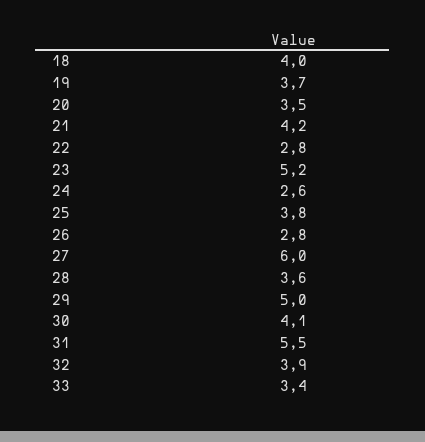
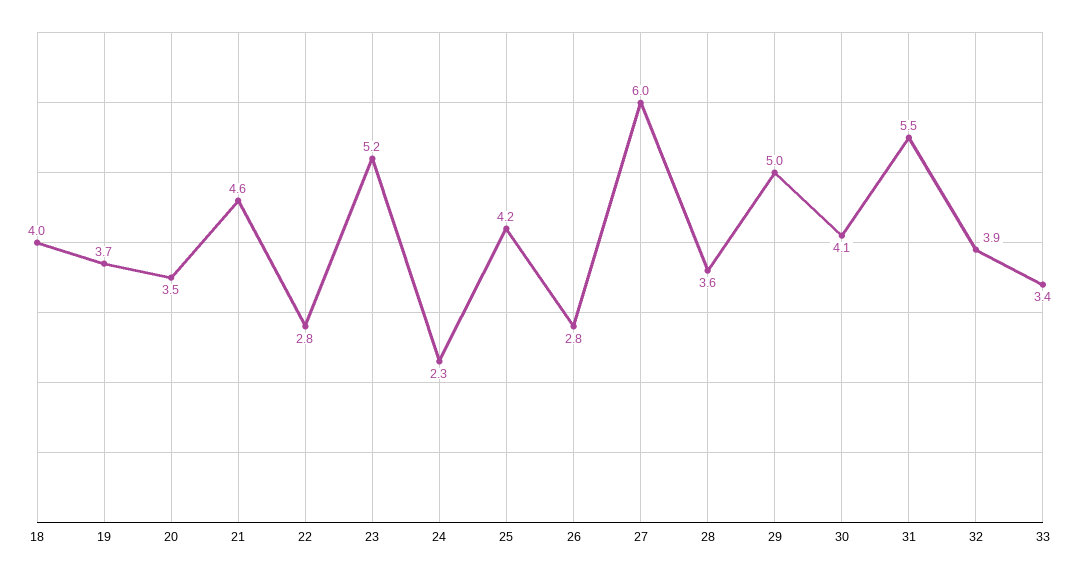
  {
    "18": 4,
    "19": 3.7,
    "20": 3.5,
-   "21": 4.2,
+   "21": 4.6,
    "22": 2.8,
    "23": 5.2,
-   "24": 2.6,
+   "24": 2.3,
-   "25": 3.8,
+   "25": 4.2,
    "26": 2.8,
    "27": 6,
    "28": 3.6,
    "29": 5,
    "30": 4.1,
    "31": 5.5,
    "32": 3.9,
    "33": 3.4
  }

